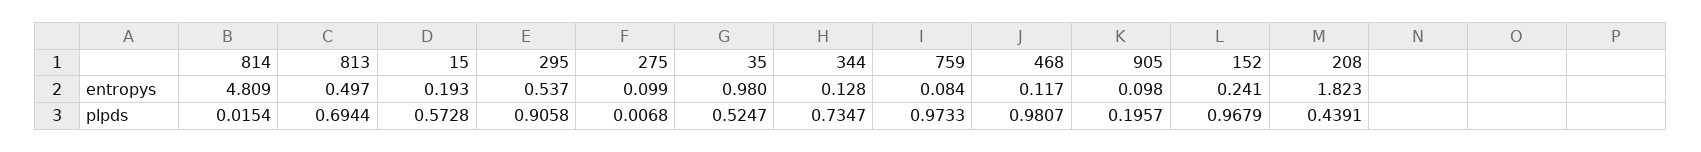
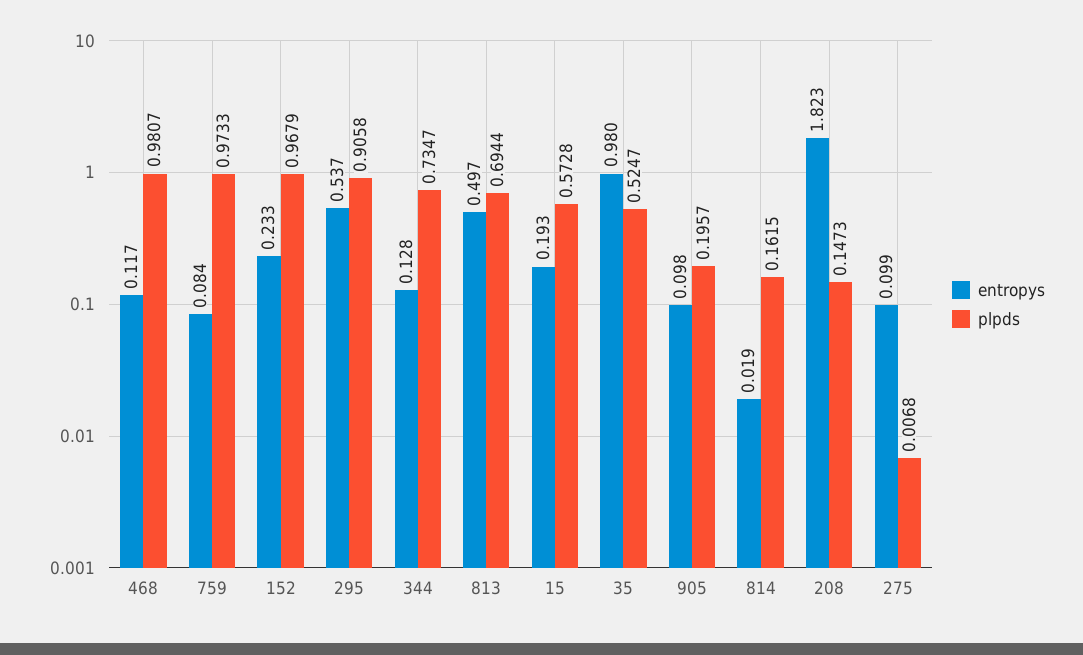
  {
    "entropys": {
-     "814": 4.809,
+     "814": 0.019,
      "813": 0.497,
      "15": 0.193,
      "295": 0.537,
      "275": 0.099,
      "35": 0.98,
      "344": 0.128,
      "759": 0.084,
      "468": 0.117,
      "905": 0.098,
-     "152": 0.241,
+     "152": 0.233,
      "208": 1.823
    },
    "plpds": {
-     "814": 0.0154,
+     "814": 0.1615,
      "813": 0.6944,
      "15": 0.5728,
      "295": 0.9058,
      "275": 0.0068,
      "35": 0.5247,
      "344": 0.7347,
      "759": 0.9733,
      "468": 0.9807,
      "905": 0.1957,
      "152": 0.9679,
-     "208": 0.4391
+     "208": 0.1473
    }
  }

